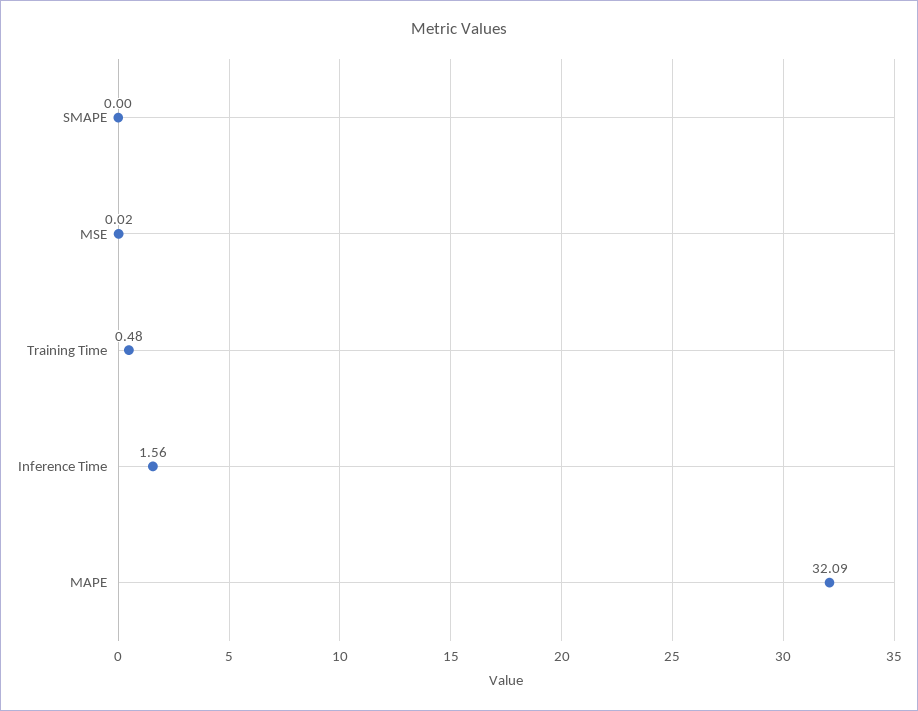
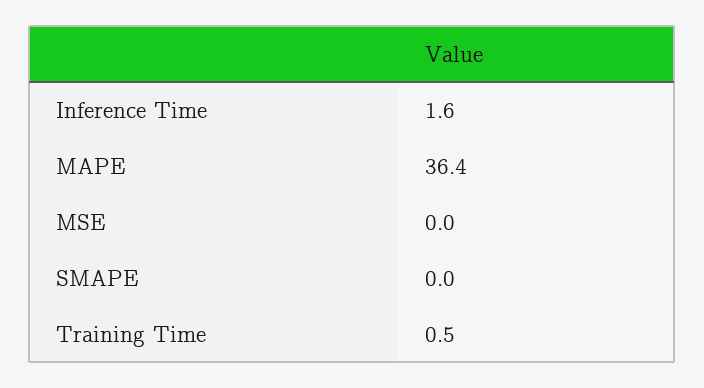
  {
    "SMAPE": 0,
    "MSE": 0.02,
    "Training Time": 0.48,
    "Inference Time": 1.56,
-   "MAPE": 32.09
+   "MAPE": 36.4
  }

